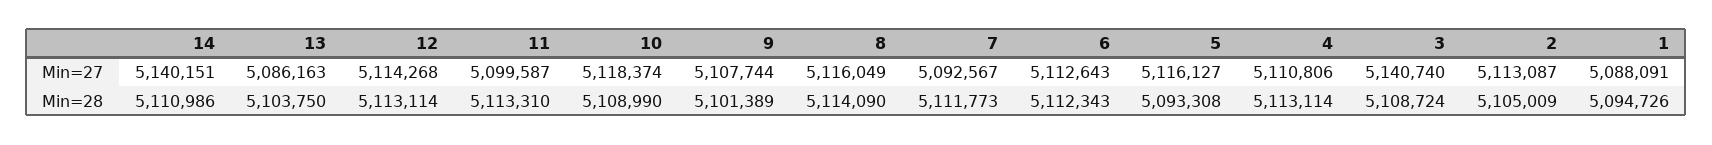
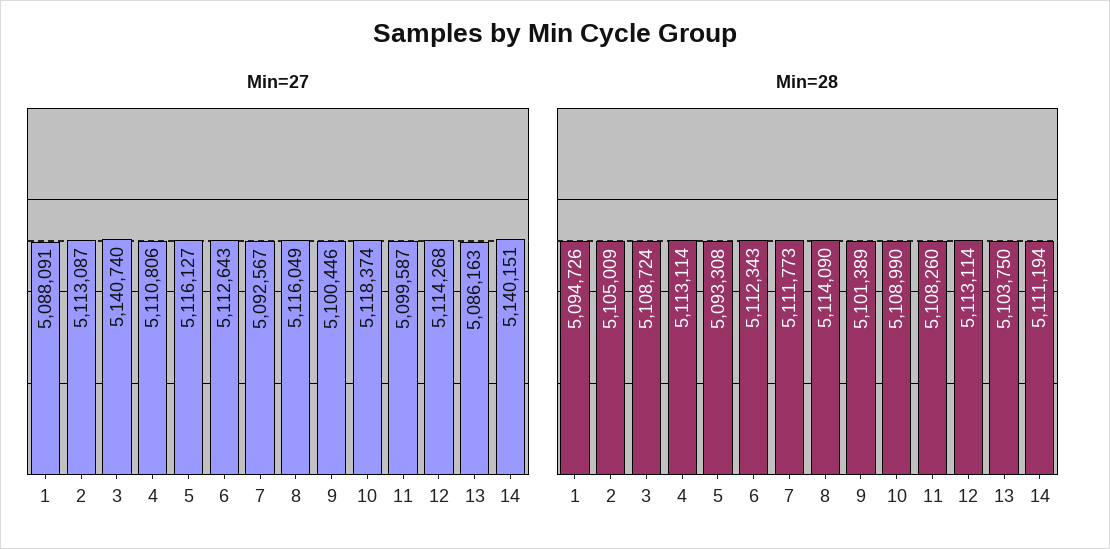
  {
    "Min=27": {
      "14": 5140151,
      "13": 5086163,
      "12": 5114268,
      "11": 5099587,
      "10": 5118374,
-     "9": 5107744,
+     "9": 5100446,
      "8": 5116049,
      "7": 5092567,
      "6": 5112643,
      "5": 5116127,
      "4": 5110806,
      "3": 5140740,
      "2": 5113087,
      "1": 5088091
    },
    "Min=28": {
-     "14": 5110986,
+     "14": 5111194,
      "13": 5103750,
      "12": 5113114,
-     "11": 5113310,
+     "11": 5108260,
      "10": 5108990,
      "9": 5101389,
      "8": 5114090,
      "7": 5111773,
      "6": 5112343,
      "5": 5093308,
      "4": 5113114,
      "3": 5108724,
      "2": 5105009,
      "1": 5094726
    }
  }

